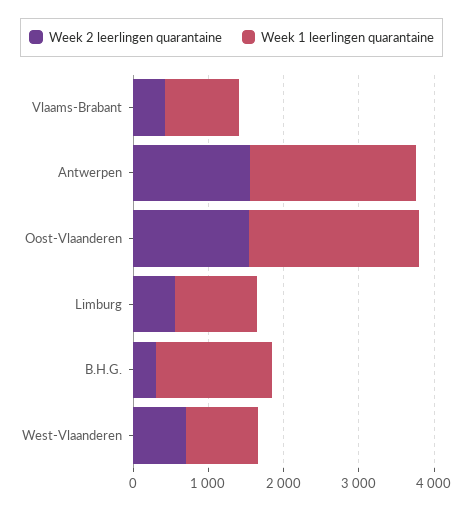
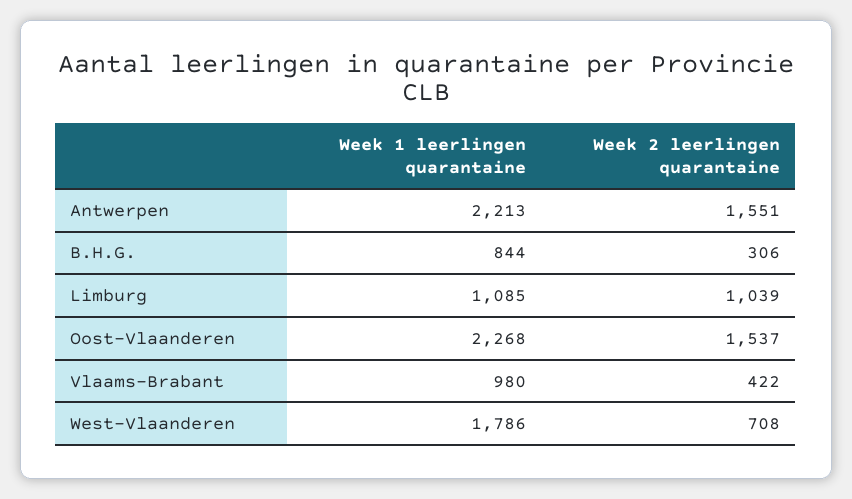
  {
    "Week 2 leerlingen quarantaine": {
      "Vlaams-Brabant": 422,
      "Antwerpen": 1551,
      "Oost-Vlaanderen": 1537,
-     "Limburg": 600,
+     "Limburg": 1039,
      "B.H.G.": 306,
      "West-Vlaanderen": 708
    },
    "Week 1 leerlingen quarantaine": {
      "Vlaams-Brabant": 980,
      "Antwerpen": 2213,
      "Oost-Vlaanderen": 2268,
      "Limburg": 1085,
-     "B.H.G.": 1600,
+     "B.H.G.": 844,
-     "West-Vlaanderen": 1000
+     "West-Vlaanderen": 1786
    }
  }

